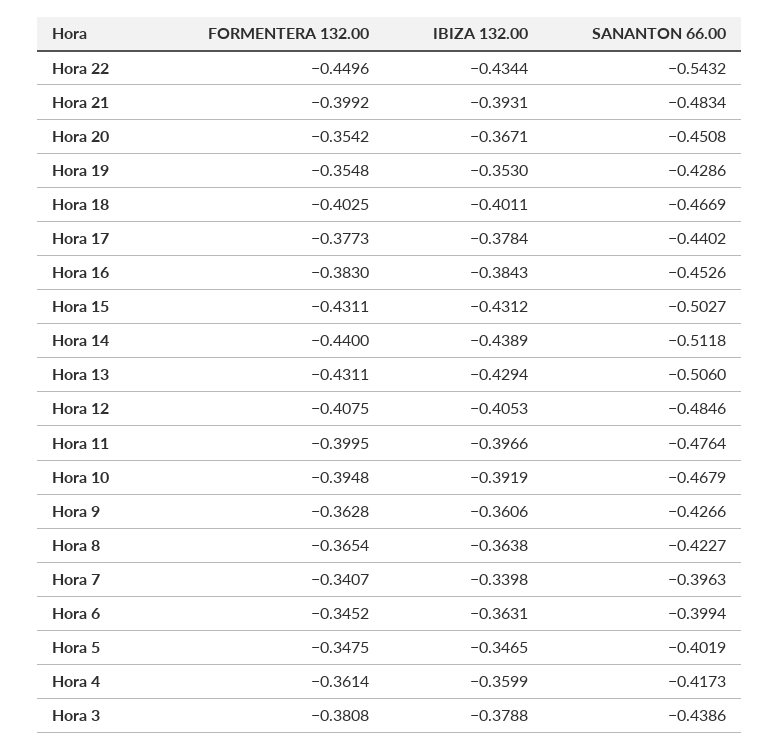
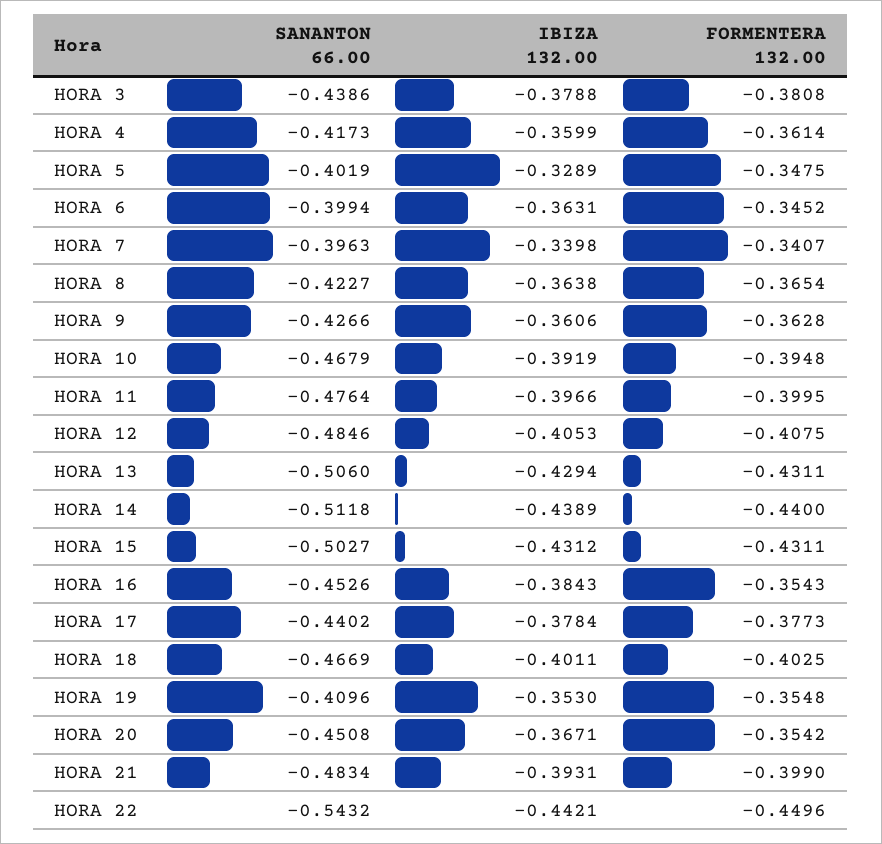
  {
    "FORMENTERA 132.00": {
      "Hora 22": -0.4496,
-     "Hora 21": -0.3992,
+     "Hora 21": -0.399,
      "Hora 20": -0.3542,
      "Hora 19": -0.3548,
      "Hora 18": -0.4025,
      "Hora 17": -0.3773,
-     "Hora 16": -0.383,
+     "Hora 16": -0.3543,
      "Hora 15": -0.4311,
      "Hora 14": -0.44,
      "Hora 13": -0.4311,
      "Hora 12": -0.4075,
      "Hora 11": -0.3995,
      "Hora 10": -0.3948,
      "Hora 9": -0.3628,
      "Hora 8": -0.3654,
      "Hora 7": -0.3407,
      "Hora 6": -0.3452,
      "Hora 5": -0.3475,
      "Hora 4": -0.3614,
      "Hora 3": -0.3808
    },
    "IBIZA 132.00": {
-     "Hora 22": -0.4344,
+     "Hora 22": -0.4421,
      "Hora 21": -0.3931,
      "Hora 20": -0.3671,
      "Hora 19": -0.353,
      "Hora 18": -0.4011,
      "Hora 17": -0.3784,
      "Hora 16": -0.3843,
      "Hora 15": -0.4312,
      "Hora 14": -0.4389,
      "Hora 13": -0.4294,
      "Hora 12": -0.4053,
      "Hora 11": -0.3966,
      "Hora 10": -0.3919,
      "Hora 9": -0.3606,
      "Hora 8": -0.3638,
      "Hora 7": -0.3398,
      "Hora 6": -0.3631,
-     "Hora 5": -0.3465,
+     "Hora 5": -0.3289,
      "Hora 4": -0.3599,
      "Hora 3": -0.3788
    },
    "SANANTON 66.00": {
      "Hora 22": -0.5432,
      "Hora 21": -0.4834,
      "Hora 20": -0.4508,
-     "Hora 19": -0.4286,
+     "Hora 19": -0.4096,
      "Hora 18": -0.4669,
      "Hora 17": -0.4402,
      "Hora 16": -0.4526,
      "Hora 15": -0.5027,
      "Hora 14": -0.5118,
      "Hora 13": -0.506,
      "Hora 12": -0.4846,
      "Hora 11": -0.4764,
      "Hora 10": -0.4679,
      "Hora 9": -0.4266,
      "Hora 8": -0.4227,
      "Hora 7": -0.3963,
      "Hora 6": -0.3994,
      "Hora 5": -0.4019,
      "Hora 4": -0.4173,
      "Hora 3": -0.4386
    }
  }

